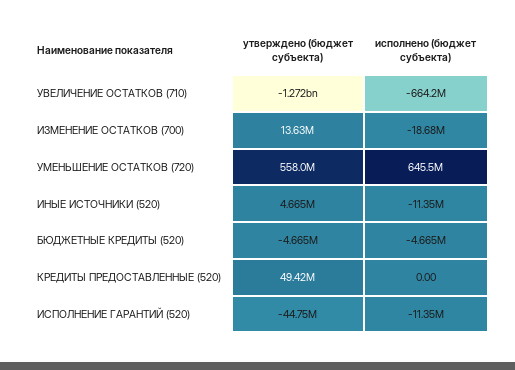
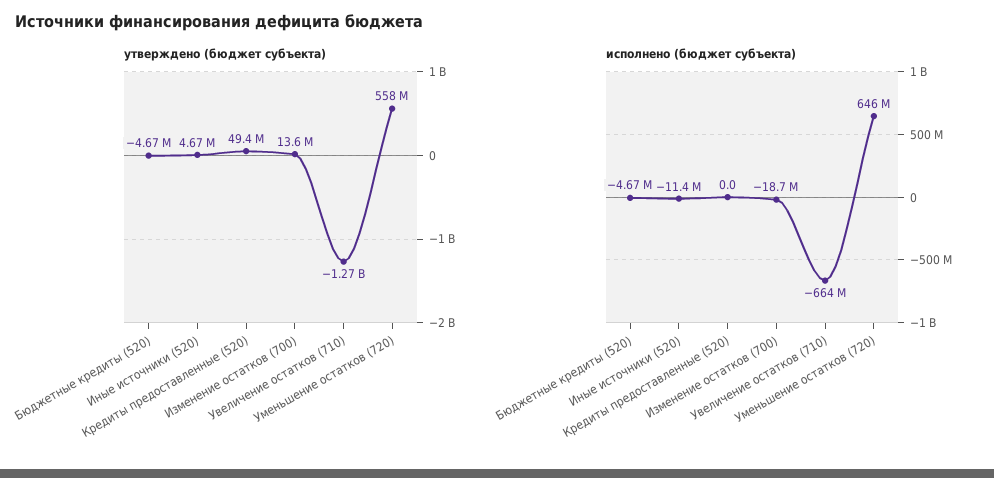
  {
    "утверждено (бюджет субъекта)": {
      "УВЕЛИЧЕНИЕ ОСТАТКОВ (710)": -1272000000,
      "ИЗМЕНЕНИЕ ОСТАТКОВ (700)": 13630000,
      "УМЕНЬШЕНИЕ ОСТАТКОВ (720)": 558000000,
      "ИНЫЕ ИСТОЧНИКИ (520)": 4665000,
      "БЮДЖЕТНЫЕ КРЕДИТЫ (520)": -4665000,
-     "КРЕДИТЫ ПРЕДОСТАВЛЕННЫЕ (520)": 49420000,
+     "КРЕДИТЫ ПРЕДОСТАВЛЕННЫЕ (520)": 49420000
-     "ИСПОЛНЕНИЕ ГАРАНТИЙ (520)": -44750000
    },
    "исполнено (бюджет субъекта)": {
      "УВЕЛИЧЕНИЕ ОСТАТКОВ (710)": -664200000,
      "ИЗМЕНЕНИЕ ОСТАТКОВ (700)": -18680000,
      "УМЕНЬШЕНИЕ ОСТАТКОВ (720)": 645500000,
      "ИНЫЕ ИСТОЧНИКИ (520)": -11350000,
      "БЮДЖЕТНЫЕ КРЕДИТЫ (520)": -4665000,
-     "КРЕДИТЫ ПРЕДОСТАВЛЕННЫЕ (520)": 0,
+     "КРЕДИТЫ ПРЕДОСТАВЛЕННЫЕ (520)": 0
-     "ИСПОЛНЕНИЕ ГАРАНТИЙ (520)": -11350000
    }
  }

